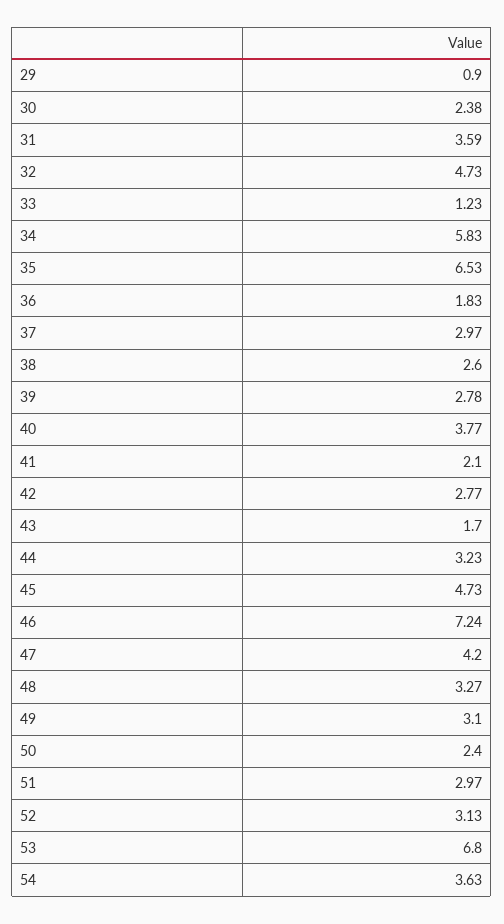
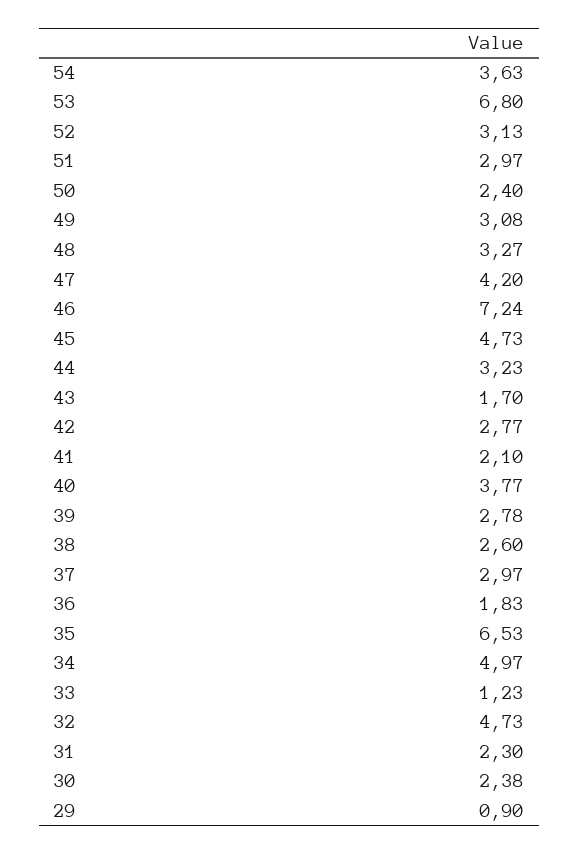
  {
    "29": 0.9,
    "30": 2.38,
-   "31": 3.59,
+   "31": 2.3,
    "32": 4.73,
    "33": 1.23,
-   "34": 5.83,
+   "34": 4.97,
    "35": 6.53,
    "36": 1.83,
    "37": 2.97,
    "38": 2.6,
    "39": 2.78,
    "40": 3.77,
    "41": 2.1,
    "42": 2.77,
    "43": 1.7,
    "44": 3.23,
    "45": 4.73,
    "46": 7.24,
    "47": 4.2,
    "48": 3.27,
-   "49": 3.1,
+   "49": 3.08,
    "50": 2.4,
    "51": 2.97,
    "52": 3.13,
    "53": 6.8,
    "54": 3.63
  }

